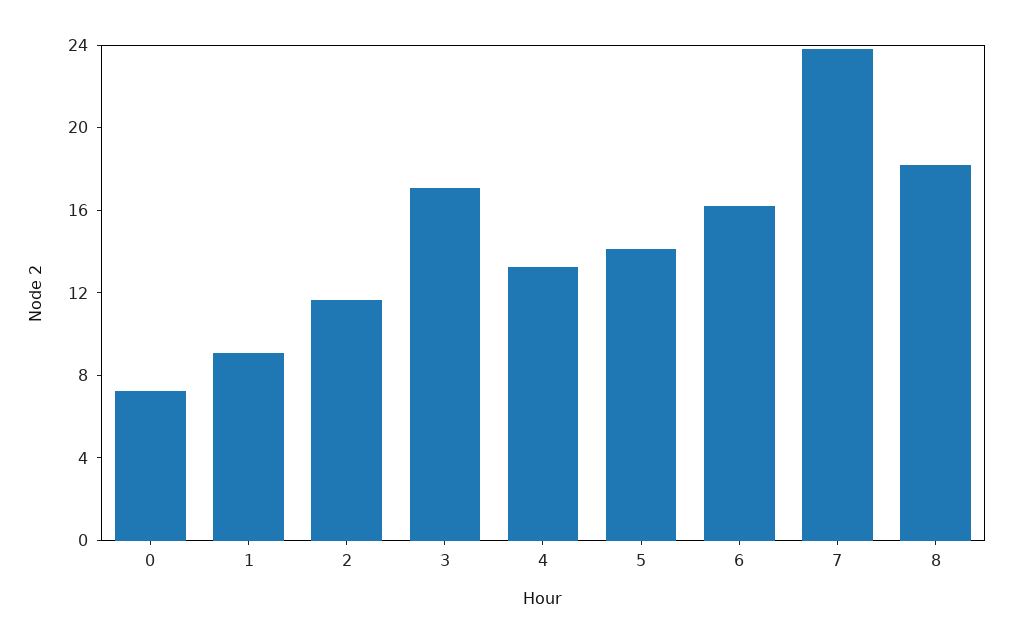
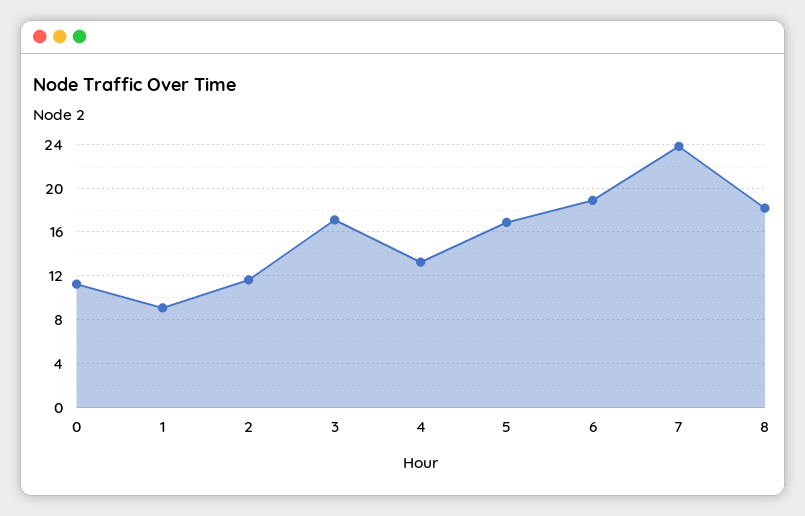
  {
-   "0": 7,
+   "0": 11,
    "1": 9,
    "2": 12,
    "3": 17,
    "4": 13,
-   "5": 14,
+   "5": 17,
-   "6": 16,
+   "6": 19,
    "7": 24,
    "8": 18
  }

